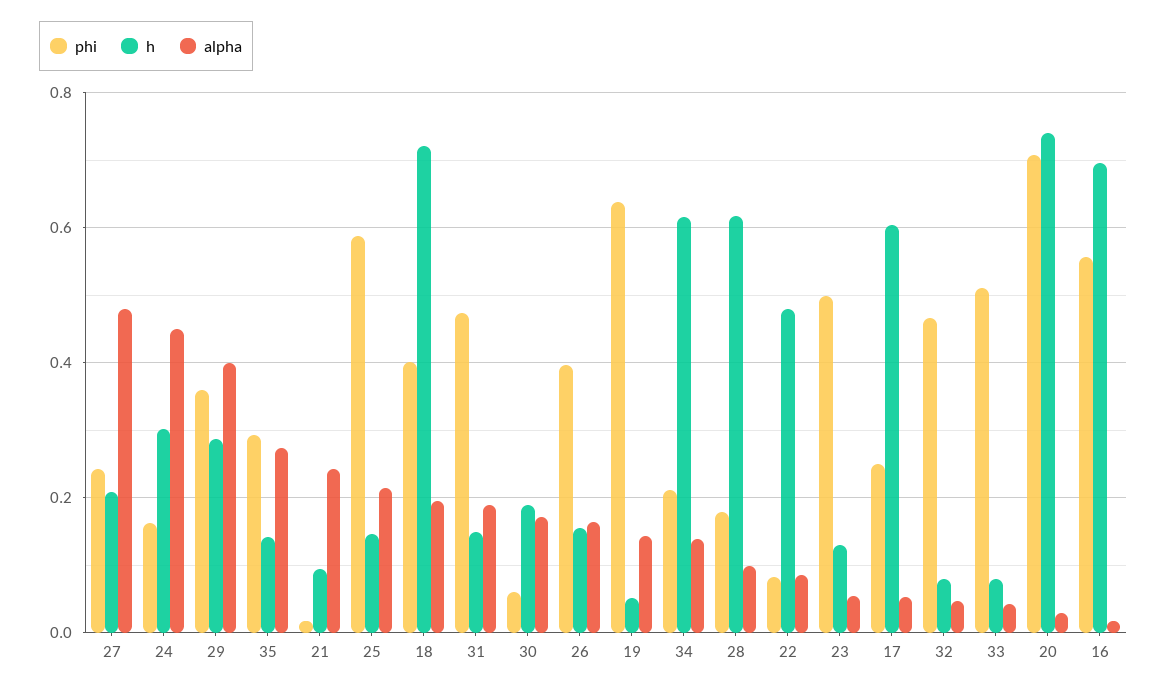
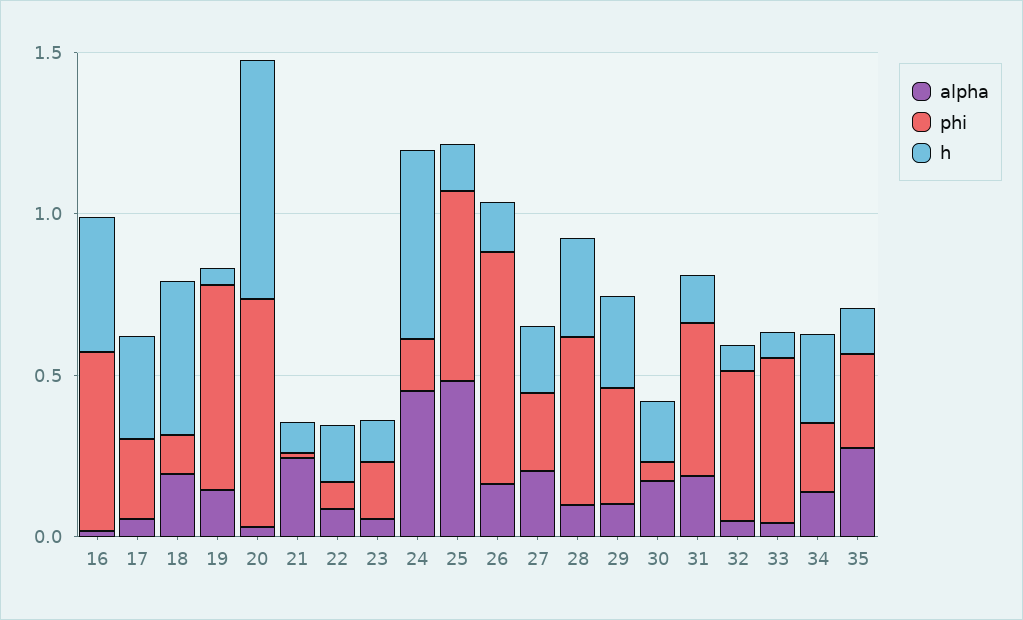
  {
    "phi": {
      "27": 0.24,
      "24": 0.16,
      "29": 0.36,
      "35": 0.3,
      "21": 0.02,
      "25": 0.58,
-     "18": 0.4,
+     "18": 0.1,
      "31": 0.48,
      "30": 0.06,
-     "26": 0.4,
+     "26": 0.7,
      "19": 0.64,
      "34": 0.22,
-     "28": 0.18,
+     "28": 0.5,
      "22": 0.08,
-     "23": 0.5,
+     "23": 0.2,
      "17": 0.26,
      "32": 0.46,
      "33": 0.52,
      "20": 0.7,
      "16": 0.56
    },
    "h": {
      "27": 0.2,
-     "24": 0.3,
+     "24": 0.6,
      "29": 0.28,
      "35": 0.14,
      "21": 0.1,
      "25": 0.14,
-     "18": 0.72,
+     "18": 0.5,
      "31": 0.14,
      "30": 0.18,
      "26": 0.16,
      "19": 0.06,
-     "34": 0.62,
+     "34": 0.3,
-     "28": 0.62,
+     "28": 0.3,
-     "22": 0.48,
+     "22": 0.2,
      "23": 0.12,
-     "17": 0.6,
+     "17": 0.3,
      "32": 0.08,
      "33": 0.08,
      "20": 0.74,
-     "16": 0.7
+     "16": 0.4
    },
    "alpha": {
-     "27": 0.48,
+     "27": 0.2,
      "24": 0.46,
-     "29": 0.4,
+     "29": 0.1,
      "35": 0.28,
      "21": 0.24,
-     "25": 0.22,
+     "25": 0.5,
      "18": 0.2,
      "31": 0.18,
      "30": 0.18,
      "26": 0.16,
      "19": 0.14,
      "34": 0.14,
      "28": 0.1,
      "22": 0.08,
      "23": 0.06,
      "17": 0.06,
      "32": 0.04,
      "33": 0.04,
      "20": 0.02,
      "16": 0.02
    }
  }

